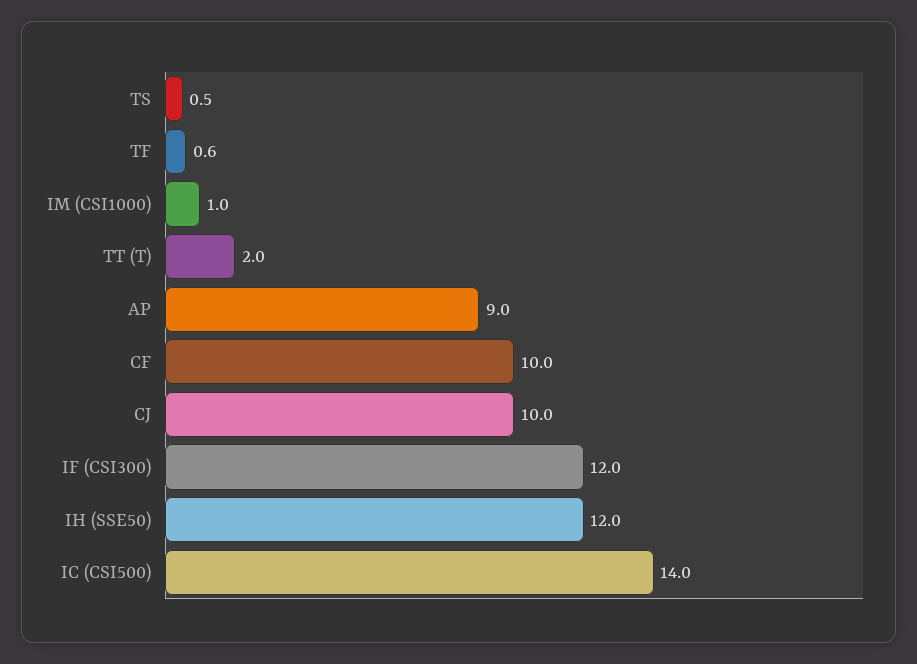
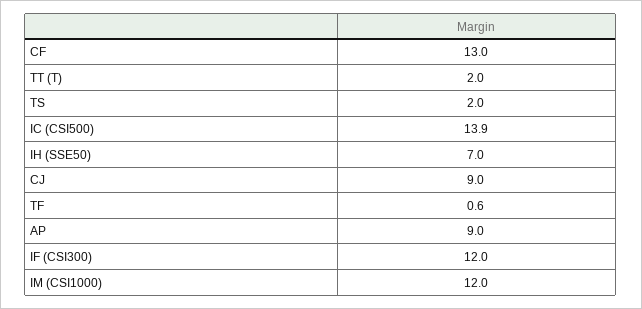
  {
-   "TS": 0.5,
+   "TS": 2,
    "TF": 0.6,
-   "IM (CSI1000)": 1,
+   "IM (CSI1000)": 12,
    "TT (T)": 2,
    "AP": 9,
-   "CF": 10,
+   "CF": 13,
-   "CJ": 10,
+   "CJ": 9,
    "IF (CSI300)": 12,
-   "IH (SSE50)": 12,
+   "IH (SSE50)": 7,
-   "IC (CSI500)": 14
+   "IC (CSI500)": 13.9
  }

